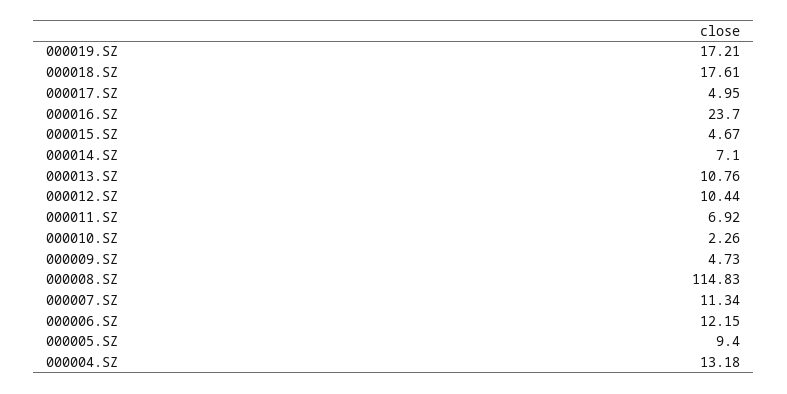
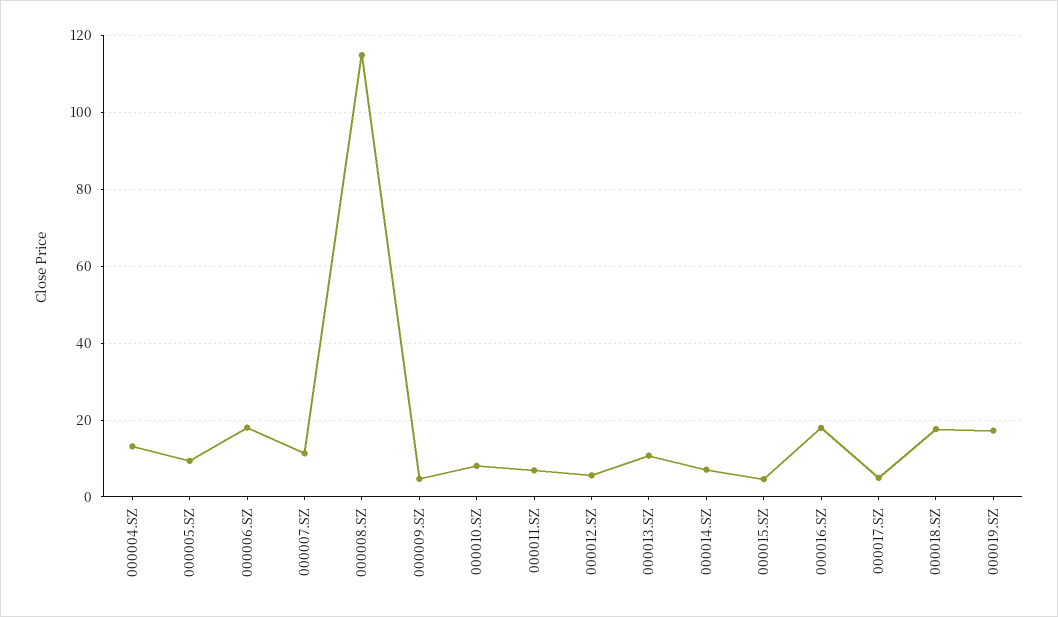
  {
    "000019.SZ": 17.21,
    "000018.SZ": 17.61,
    "000017.SZ": 4.95,
-   "000016.SZ": 23.7,
+   "000016.SZ": 18,
    "000015.SZ": 4.67,
    "000014.SZ": 7.1,
    "000013.SZ": 10.76,
-   "000012.SZ": 10.44,
+   "000012.SZ": 6,
    "000011.SZ": 6.92,
-   "000010.SZ": 2.26,
+   "000010.SZ": 8,
    "000009.SZ": 4.73,
    "000008.SZ": 114.83,
    "000007.SZ": 11.34,
-   "000006.SZ": 12.15,
+   "000006.SZ": 18,
    "000005.SZ": 9.4,
    "000004.SZ": 13.18
  }

